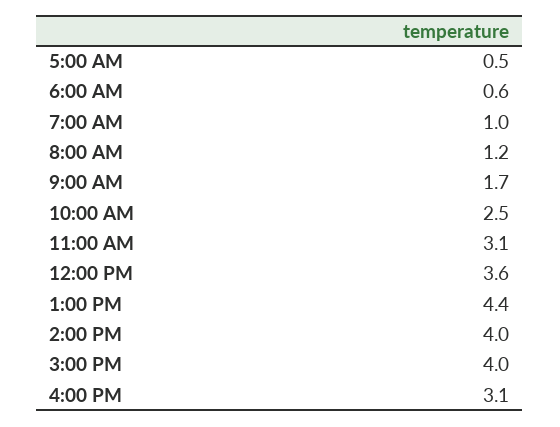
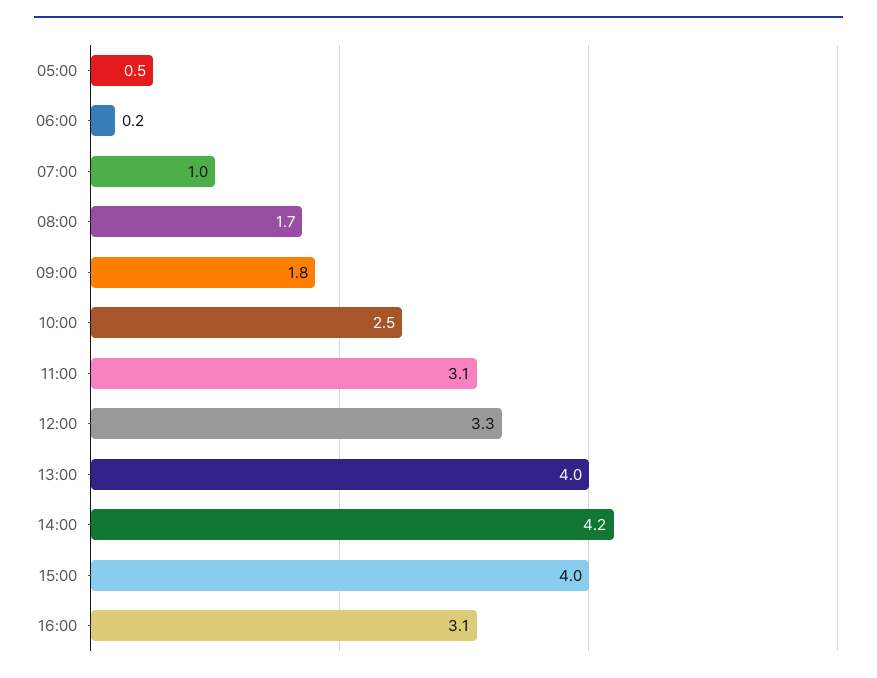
  {
    "5:00 AM": 0.5,
-   "6:00 AM": 0.6,
+   "6:00 AM": 0.2,
    "7:00 AM": 1,
-   "8:00 AM": 1.2,
+   "8:00 AM": 1.7,
-   "9:00 AM": 1.7,
+   "9:00 AM": 1.8,
    "10:00 AM": 2.5,
    "11:00 AM": 3.1,
-   "12:00 PM": 3.6,
+   "12:00 PM": 3.3,
-   "1:00 PM": 4.4,
+   "1:00 PM": 4,
-   "2:00 PM": 4,
+   "2:00 PM": 4.2,
    "3:00 PM": 4,
    "4:00 PM": 3.1
  }

